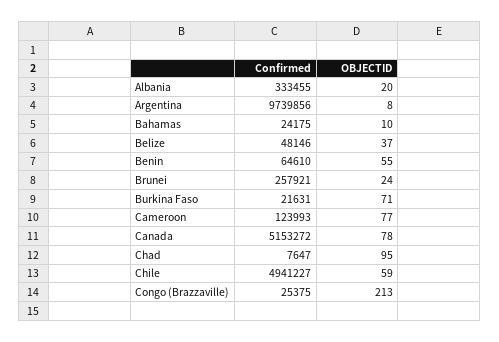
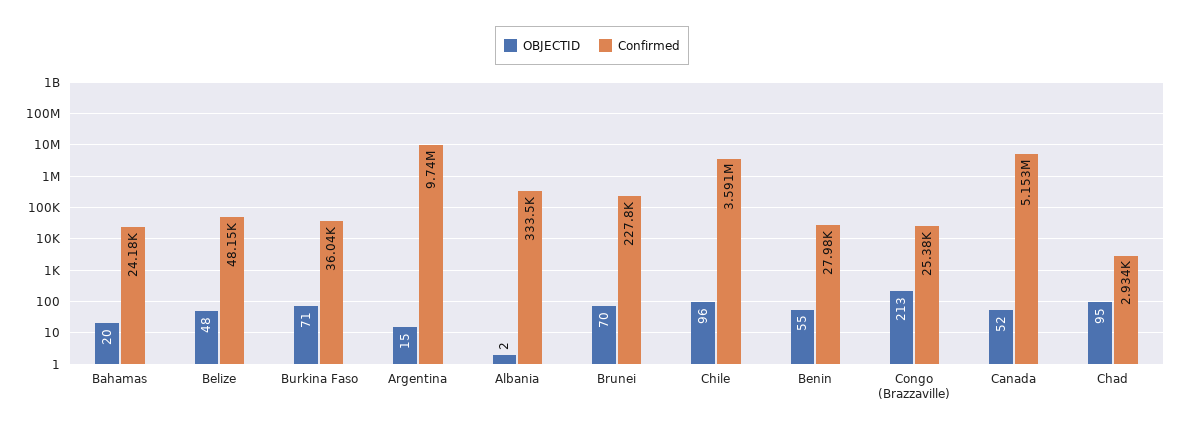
  {
    "Confirmed": {
      "Albania": 333455,
      "Argentina": 9739856,
      "Bahamas": 24175,
      "Belize": 48146,
-     "Benin": 64610,
+     "Benin": 27980,
-     "Brunei": 257921,
+     "Brunei": 227800,
-     "Burkina Faso": 21631,
+     "Burkina Faso": 36040,
-     "Cameroon": 123993,
      "Canada": 5153272,
-     "Chad": 7647,
+     "Chad": 2934,
-     "Chile": 4941227,
+     "Chile": 3591000,
      "Congo (Brazzaville)": 25375
    },
    "OBJECTID": {
-     "Albania": 20,
+     "Albania": 2,
-     "Argentina": 8,
+     "Argentina": 15,
-     "Bahamas": 10,
+     "Bahamas": 20,
-     "Belize": 37,
+     "Belize": 48,
      "Benin": 55,
-     "Brunei": 24,
+     "Brunei": 70,
      "Burkina Faso": 71,
-     "Cameroon": 77,
-     "Canada": 78,
+     "Canada": 52,
      "Chad": 95,
-     "Chile": 59,
+     "Chile": 96,
      "Congo (Brazzaville)": 213
    }
  }

